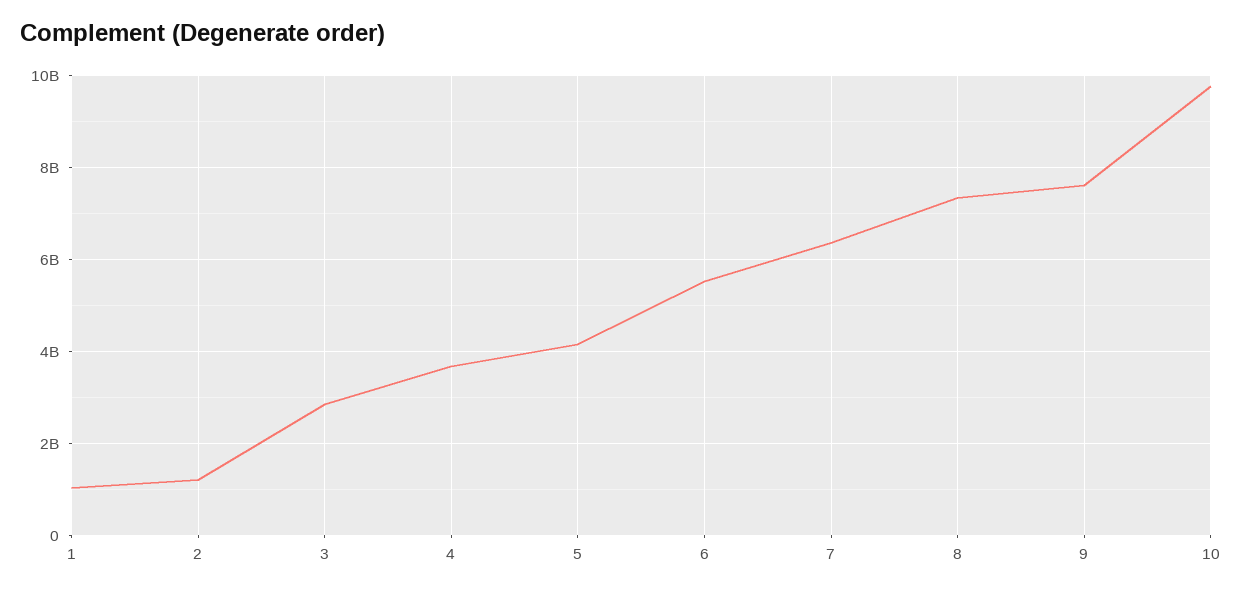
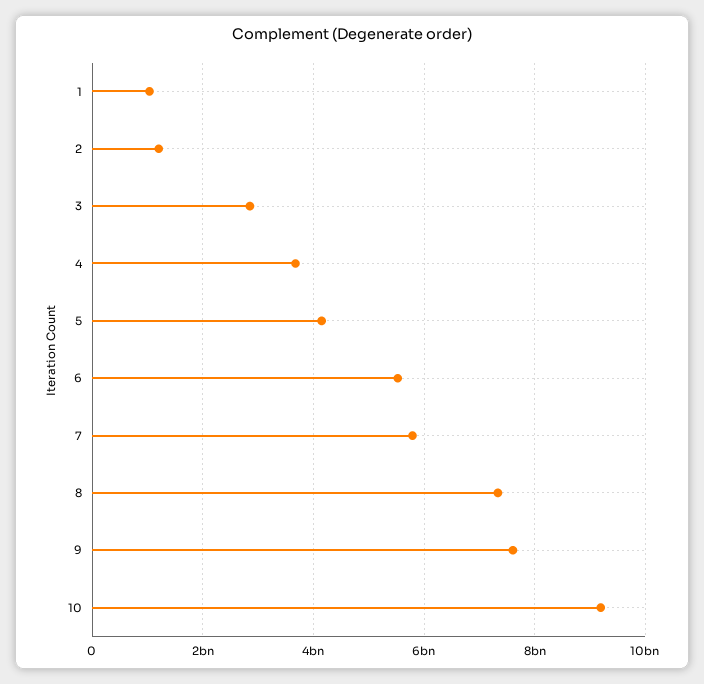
  {
    "1": 1000000000,
    "2": 1200000000,
    "3": 2800000000,
    "4": 3600000000,
    "5": 4200000000,
    "6": 5600000000,
-   "7": 6400000000,
+   "7": 5800000000,
    "8": 7400000000,
    "9": 7600000000,
-   "10": 9800000000
+   "10": 9200000000
  }

